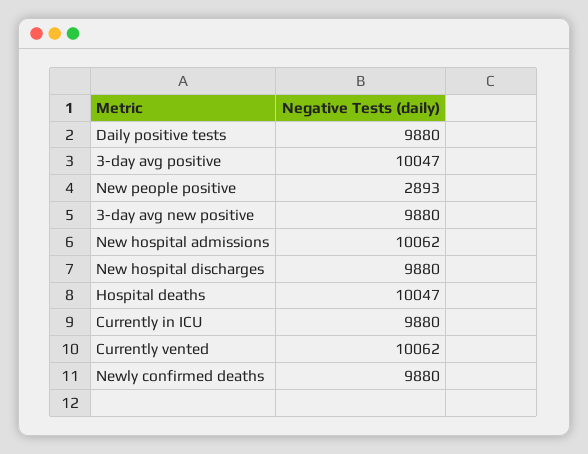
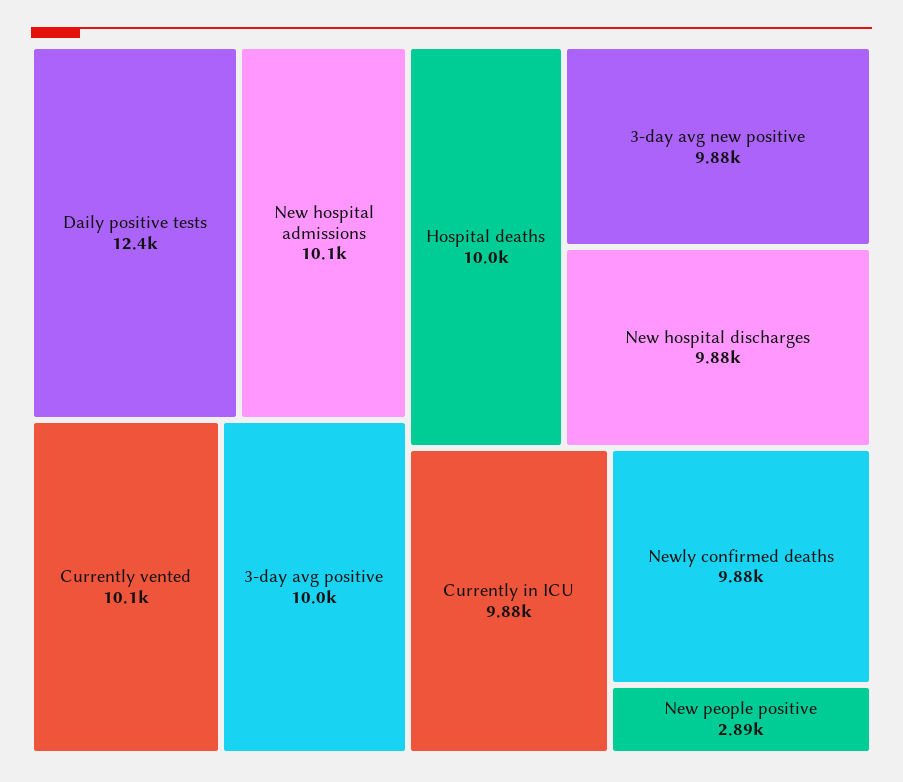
  {
-   "Daily positive tests": 9880,
+   "Daily positive tests": 12400,
    "3-day avg positive": 10047,
    "New people positive": 2893,
    "3-day avg new positive": 9880,
    "New hospital admissions": 10062,
    "New hospital discharges": 9880,
    "Hospital deaths": 10047,
    "Currently in ICU": 9880,
    "Currently vented": 10062,
    "Newly confirmed deaths": 9880
  }

